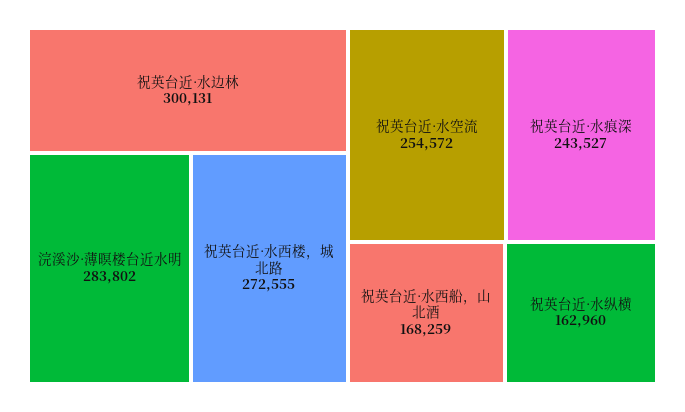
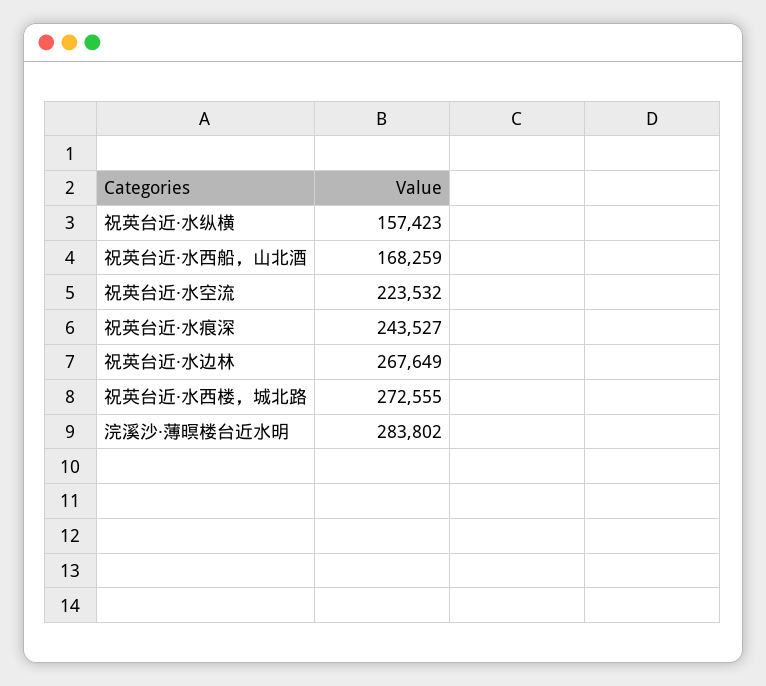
  {
-   "祝英台近·水边林": 300131,
+   "祝英台近·水边林": 267649,
    "浣溪沙·薄暝楼台近水明": 283802,
    "祝英台近·水西楼，城北路": 272555,
-   "祝英台近·水空流": 254572,
+   "祝英台近·水空流": 223532,
    "祝英台近·水痕深": 243527,
    "祝英台近·水西船，山北酒": 168259,
-   "祝英台近·水纵横": 162960
+   "祝英台近·水纵横": 157423
  }

